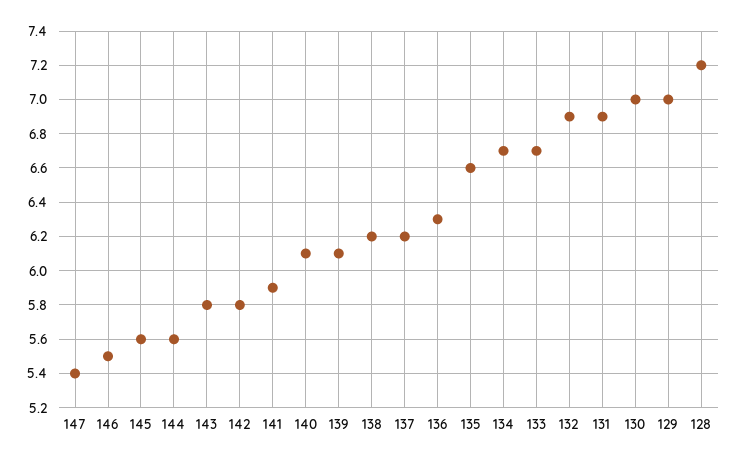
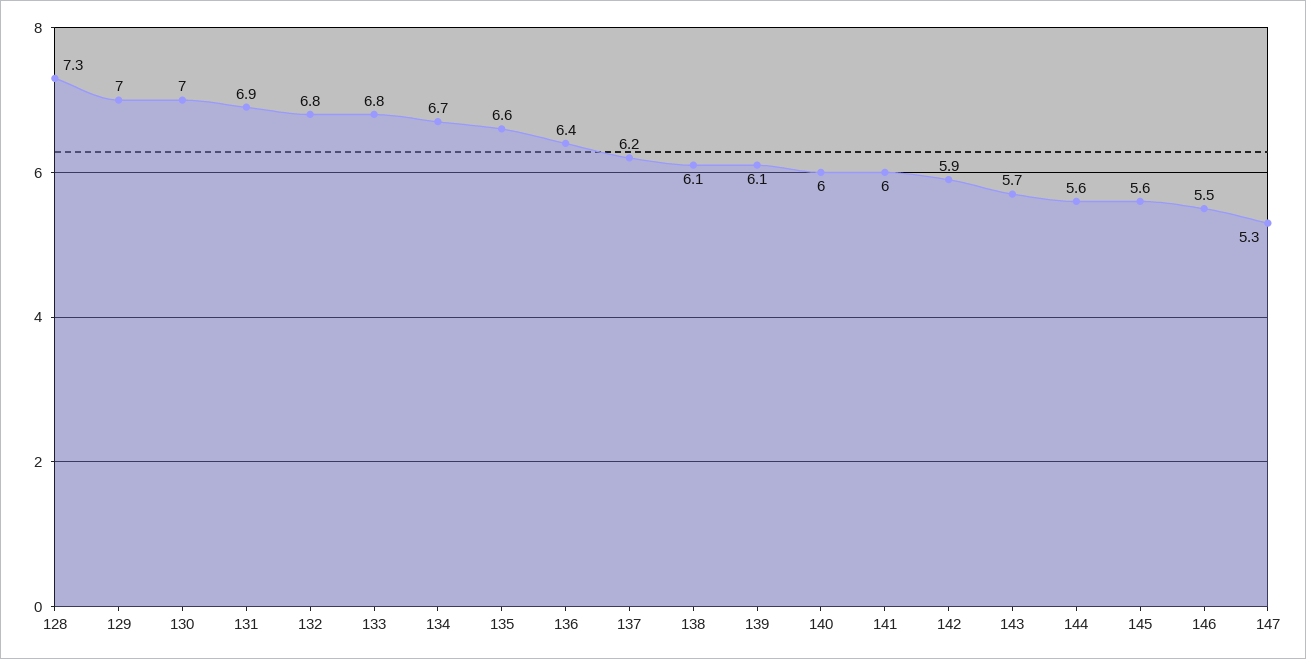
  {
-   "147": 5.4,
+   "147": 5.3,
    "146": 5.5,
    "145": 5.6,
    "144": 5.6,
-   "143": 5.8,
+   "143": 5.7,
-   "142": 5.8,
+   "142": 5.9,
-   "141": 5.9,
+   "141": 6,
-   "140": 6.1,
+   "140": 6,
    "139": 6.1,
-   "138": 6.2,
+   "138": 6.1,
    "137": 6.2,
-   "136": 6.3,
+   "136": 6.4,
    "135": 6.6,
    "134": 6.7,
-   "133": 6.7,
+   "133": 6.8,
-   "132": 6.9,
+   "132": 6.8,
    "131": 6.9,
    "130": 7,
    "129": 7,
-   "128": 7.2
+   "128": 7.3
  }

